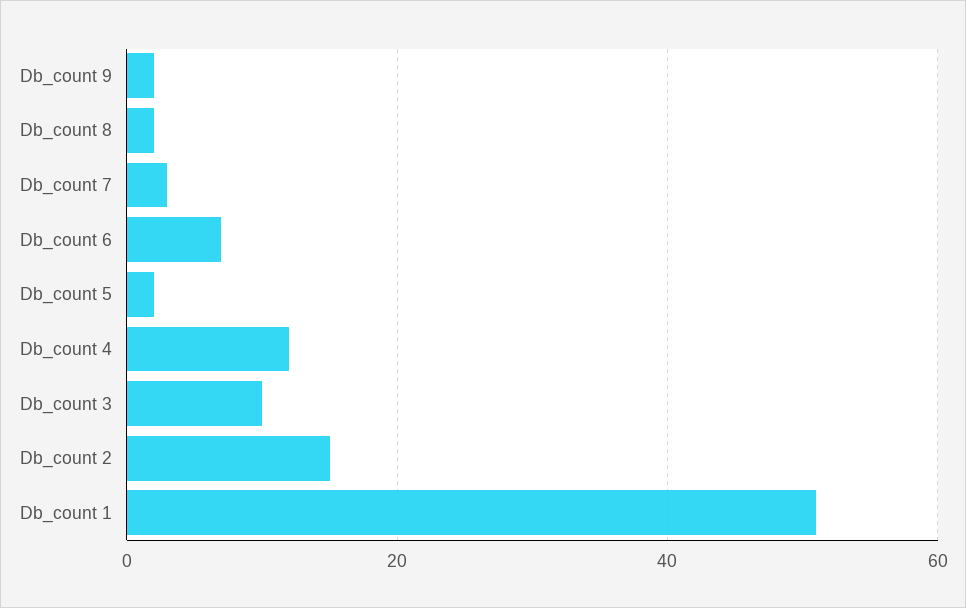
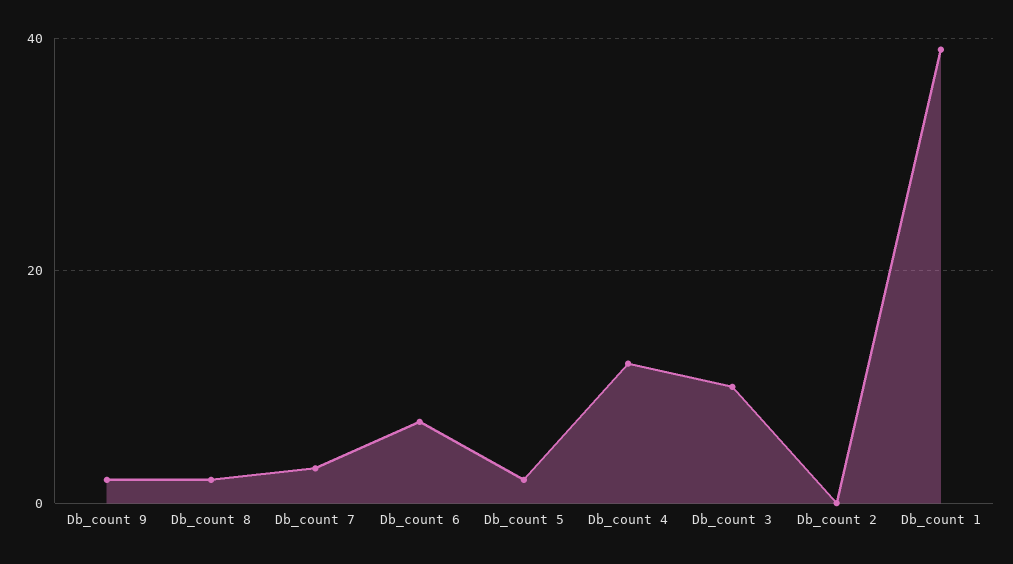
  {
    "Db_count 9": 0,
    "Db_count 8": 0,
    "Db_count 7": 5,
    "Db_count 6": 5,
    "Db_count 5": 0,
    "Db_count 4": 10,
    "Db_count 3": 10,
-   "Db_count 2": 15,
+   "Db_count 2": 0,
-   "Db_count 1": 50
+   "Db_count 1": 40
  }

